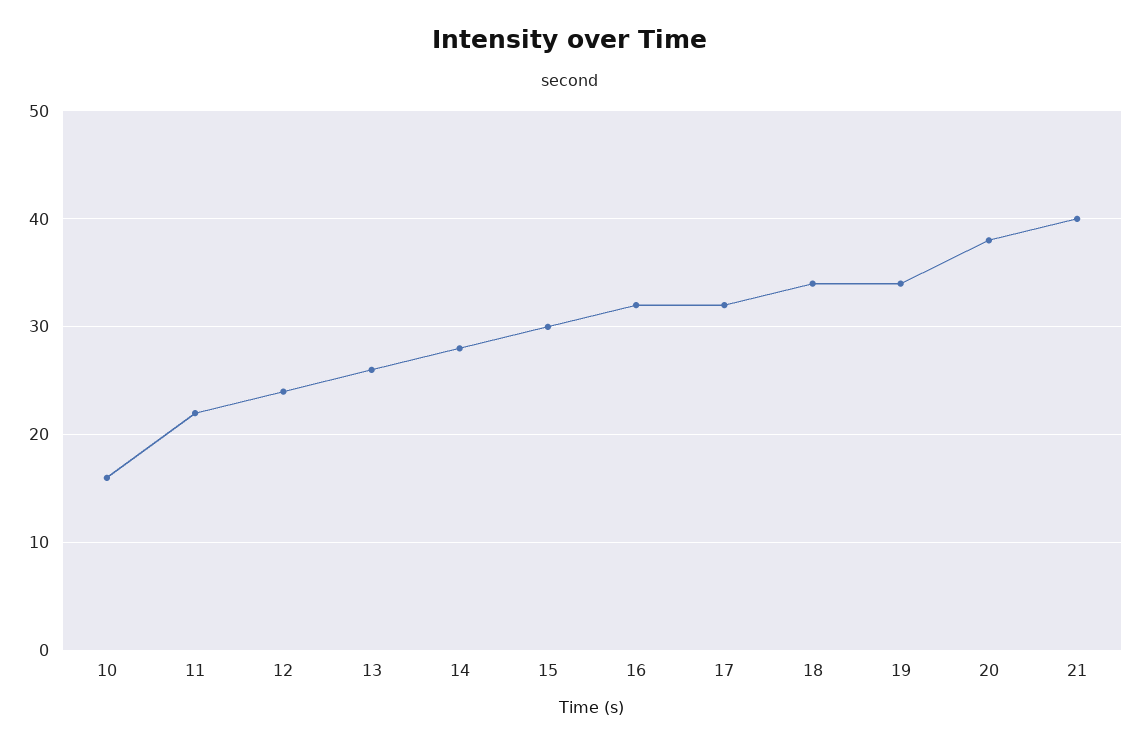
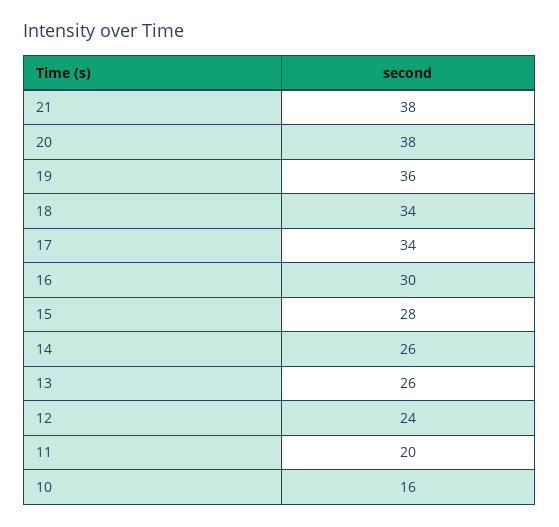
  {
    "10": 16,
-   "11": 22,
+   "11": 20,
    "12": 24,
    "13": 26,
-   "14": 28,
+   "14": 26,
-   "15": 30,
+   "15": 28,
-   "16": 32,
+   "16": 30,
-   "17": 32,
+   "17": 34,
    "18": 34,
-   "19": 34,
+   "19": 36,
    "20": 38,
-   "21": 40
+   "21": 38
  }

